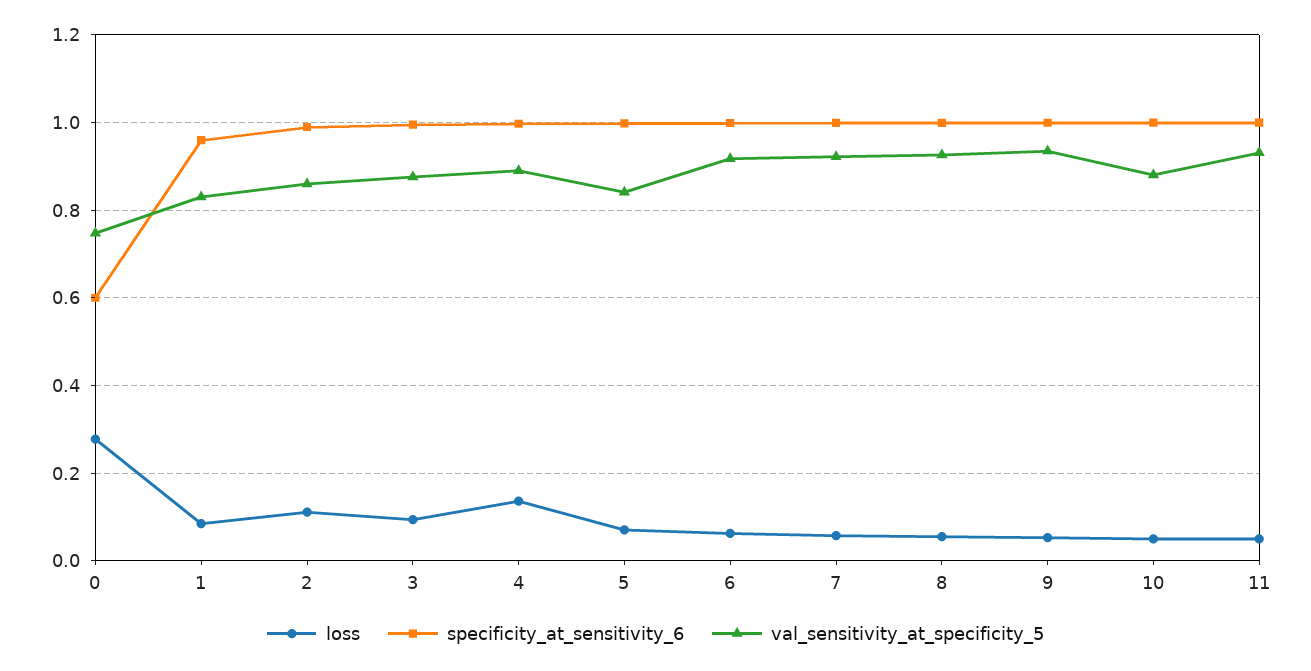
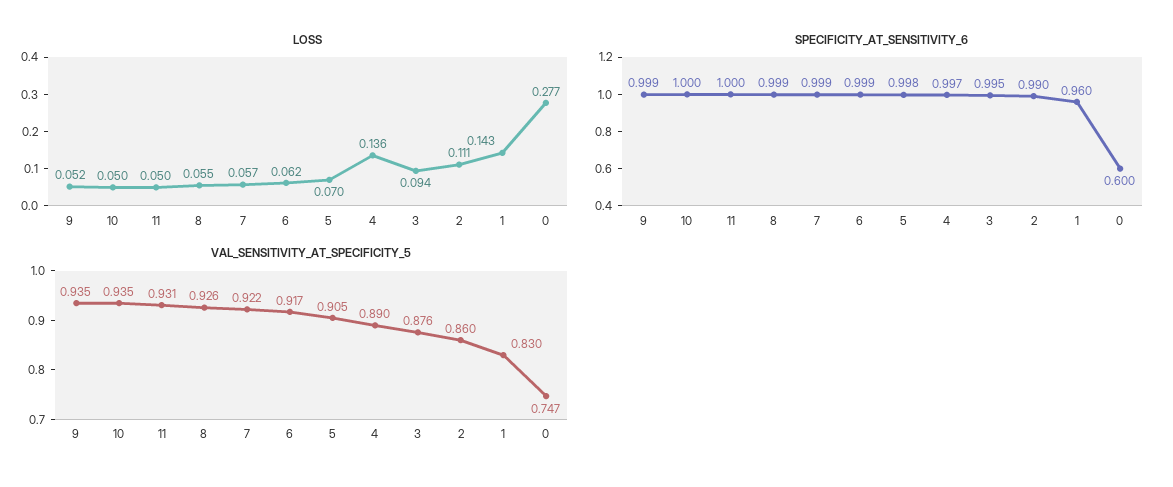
  {
    "loss": {
      "0": 0.277,
-     "1": 0.08,
+     "1": 0.143,
      "2": 0.111,
      "3": 0.094,
      "4": 0.136,
      "5": 0.07,
      "6": 0.062,
      "7": 0.057,
      "8": 0.055,
      "9": 0.052,
      "10": 0.05,
      "11": 0.05
    },
    "specificity_at_sensitivity_6": {
      "0": 0.6,
      "1": 0.96,
      "2": 0.99,
      "3": 0.995,
      "4": 0.997,
      "5": 0.998,
      "6": 0.999,
      "7": 0.999,
      "8": 0.999,
      "9": 0.999,
      "10": 1,
      "11": 1
    },
    "val_sensitivity_at_specificity_5": {
      "0": 0.747,
      "1": 0.83,
      "2": 0.86,
      "3": 0.876,
      "4": 0.89,
-     "5": 0.84,
+     "5": 0.905,
      "6": 0.917,
      "7": 0.922,
      "8": 0.926,
      "9": 0.935,
-     "10": 0.88,
+     "10": 0.935,
      "11": 0.931
    }
  }

